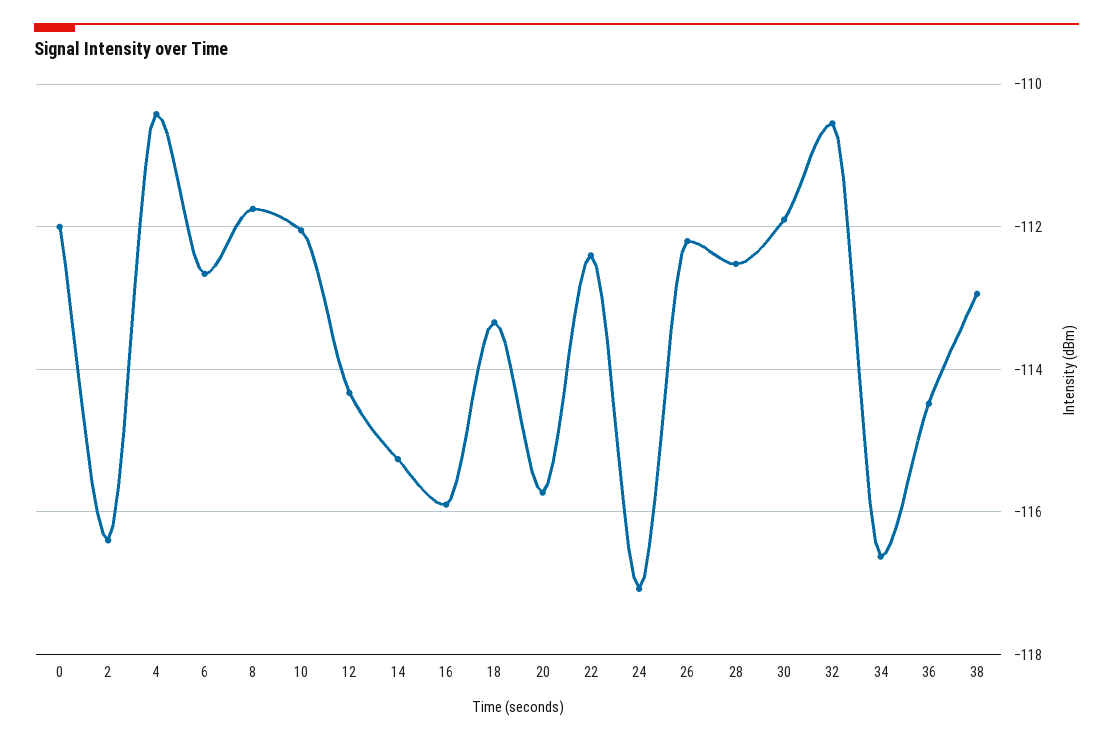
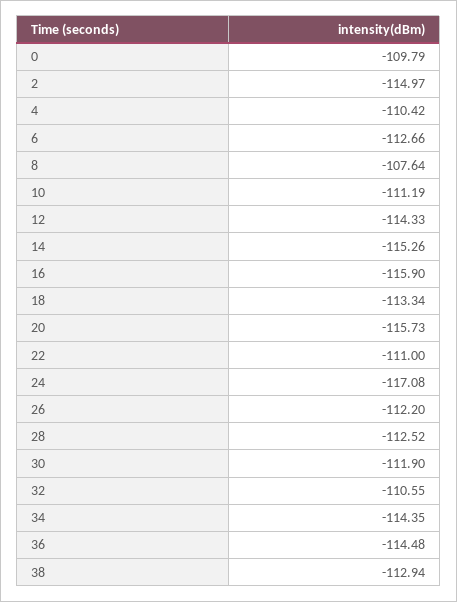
  {
-   "0": -112,
+   "0": -109.79,
-   "2": -116.4,
+   "2": -114.97,
    "4": -110.42,
    "6": -112.66,
-   "8": -111.8,
+   "8": -107.64,
-   "10": -112,
+   "10": -111.19,
    "12": -114.33,
    "14": -115.26,
    "16": -115.9,
    "18": -113.34,
    "20": -115.73,
-   "22": -112.4,
+   "22": -111,
    "24": -117.08,
    "26": -112.2,
    "28": -112.52,
    "30": -111.9,
    "32": -110.55,
-   "34": -116.6,
+   "34": -114.35,
    "36": -114.48,
    "38": -112.94
  }

